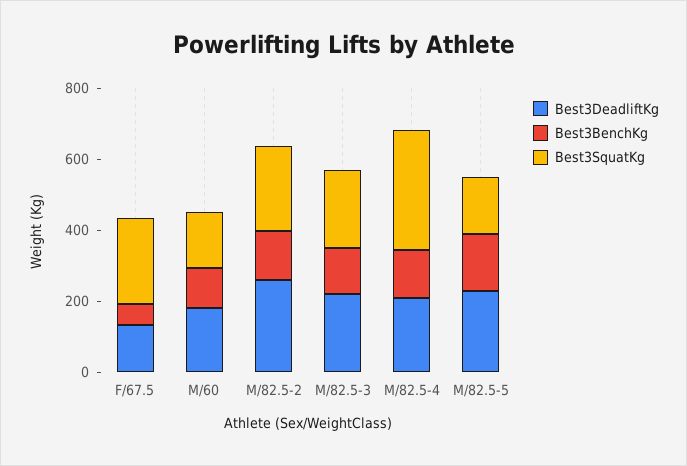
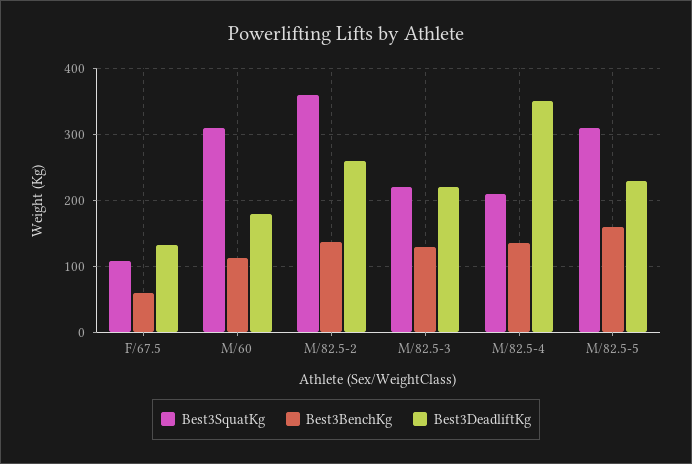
  {
    "Best3DeadliftKg": {
      "F/67.5": 130,
      "M/60": 180,
      "M/82.5-2": 260,
      "M/82.5-3": 220,
-     "M/82.5-4": 200,
+     "M/82.5-4": 350,
      "M/82.5-5": 230
    },
    "Best3BenchKg": {
      "F/67.5": 60,
      "M/60": 110,
      "M/82.5-2": 140,
      "M/82.5-3": 130,
      "M/82.5-4": 140,
      "M/82.5-5": 160
    },
    "Best3SquatKg": {
-     "F/67.5": 250,
+     "F/67.5": 110,
-     "M/60": 150,
+     "M/60": 310,
-     "M/82.5-2": 250,
+     "M/82.5-2": 360,
      "M/82.5-3": 220,
-     "M/82.5-4": 350,
+     "M/82.5-4": 210,
-     "M/82.5-5": 150
+     "M/82.5-5": 310
    }
  }

